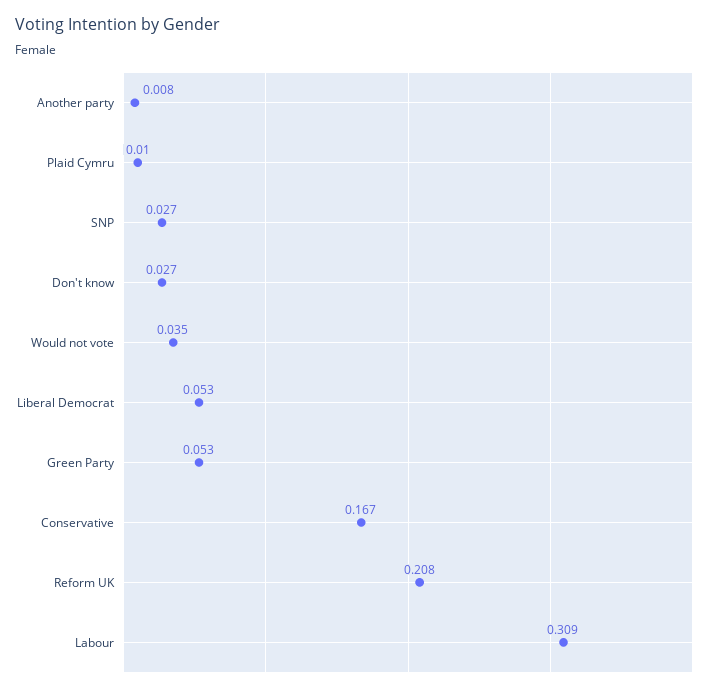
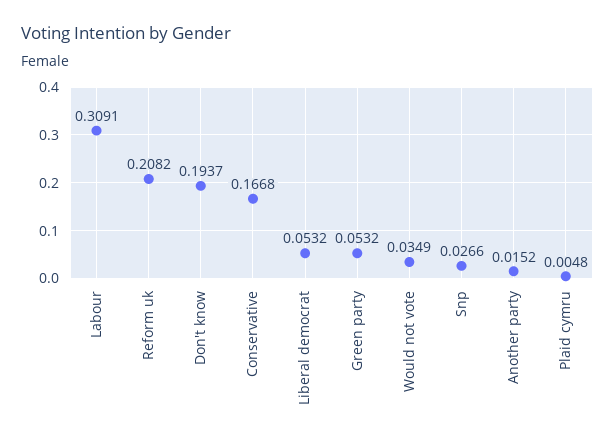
  {
-   "Another party": 0.008,
+   "Another party": 0.0152,
-   "Plaid Cymru": 0.01,
+   "Plaid Cymru": 0.0048,
    "SNP": 0.0266,
-   "Don't know": 0.027,
+   "Don't know": 0.1937,
    "Would not vote": 0.0349,
    "Liberal Democrat": 0.0532,
    "Green Party": 0.0532,
    "Conservative": 0.1668,
    "Reform UK": 0.2082,
    "Labour": 0.3091
  }

